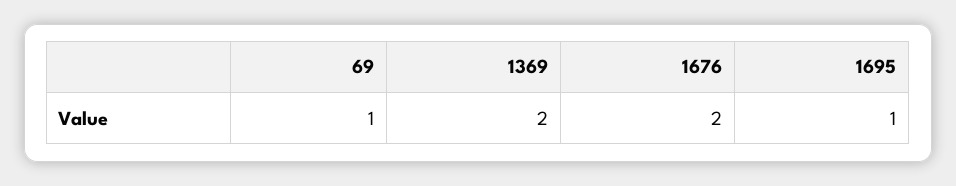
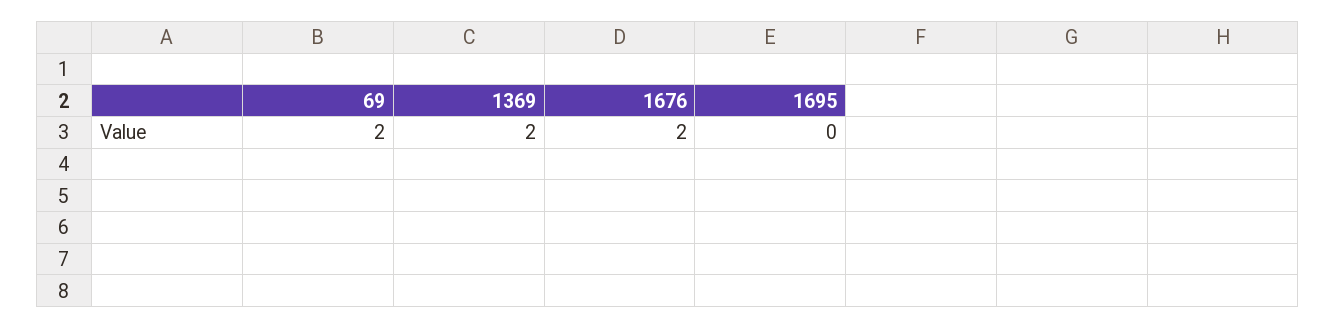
  {
-   "69": 1,
+   "69": 2,
    "1369": 2,
    "1676": 2,
-   "1695": 1
+   "1695": 0
  }

